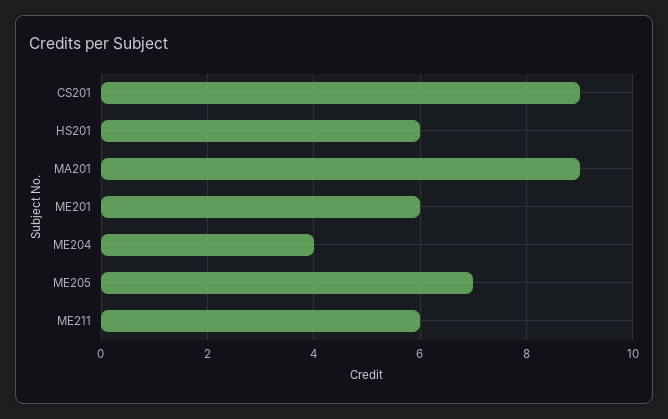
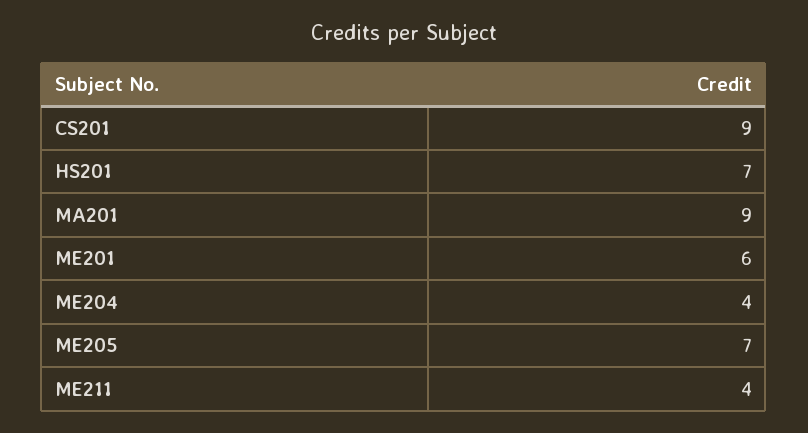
  {
    "CS201": 9,
-   "HS201": 6,
+   "HS201": 7,
    "MA201": 9,
    "ME201": 6,
    "ME204": 4,
    "ME205": 7,
-   "ME211": 6
+   "ME211": 4
  }

